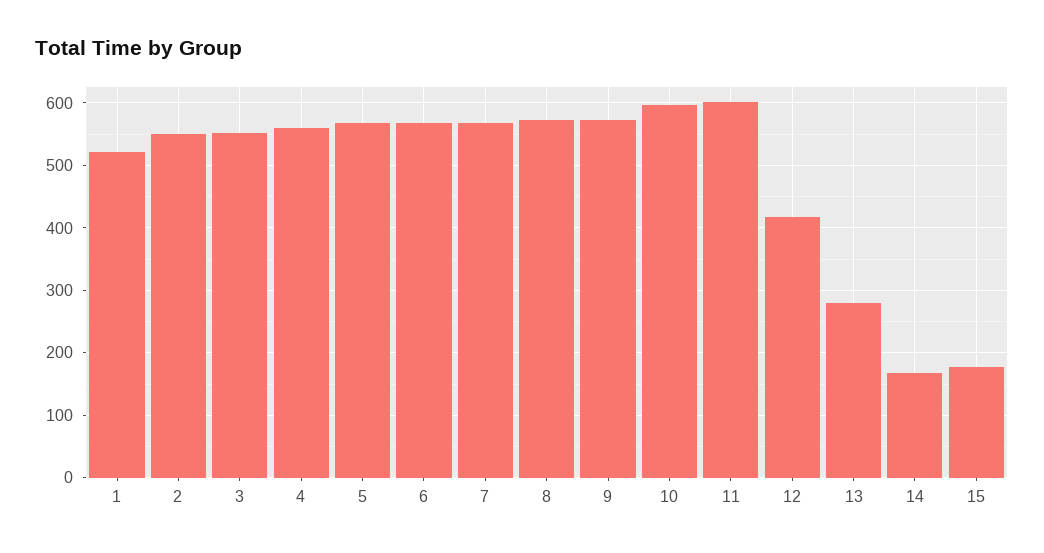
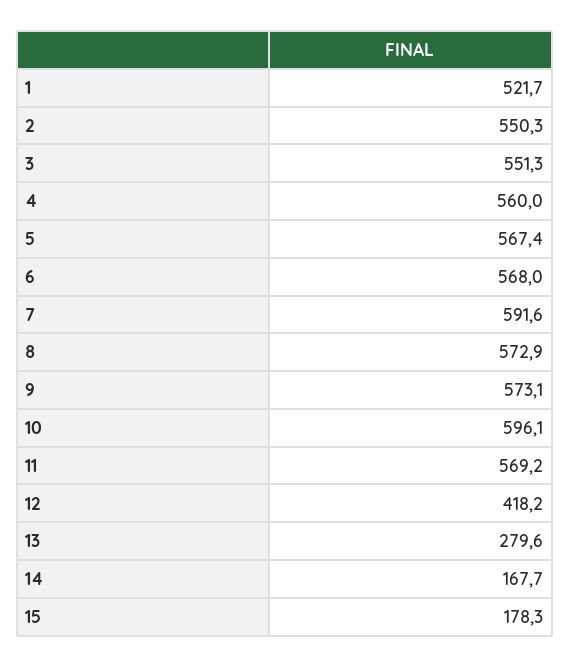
  {
    "1": 521.7,
    "2": 550.3,
    "3": 551.3,
    "4": 560,
    "5": 567.4,
    "6": 568,
-   "7": 570,
+   "7": 591.6,
    "8": 572.9,
    "9": 573.1,
    "10": 596.1,
-   "11": 600,
+   "11": 569.2,
    "12": 418.2,
    "13": 279.6,
    "14": 167.7,
    "15": 178.3
  }

